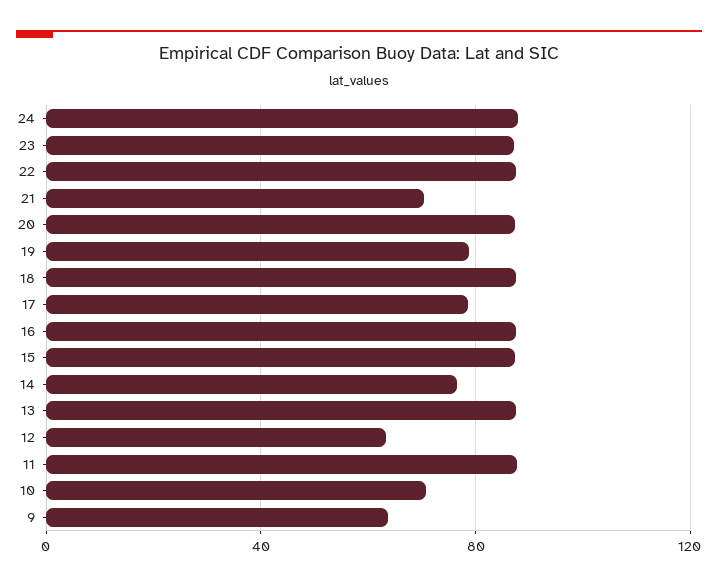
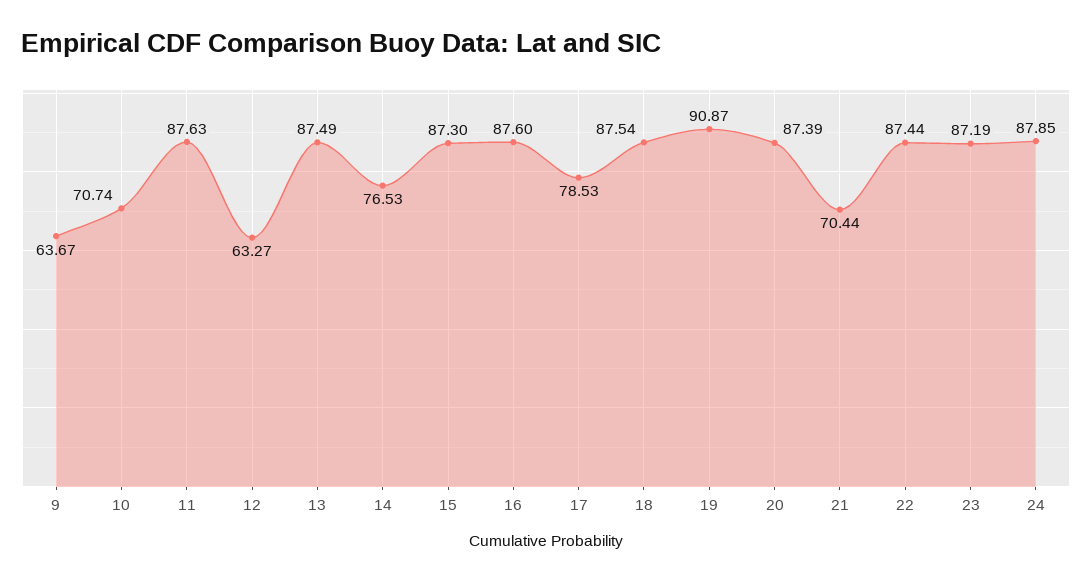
  {
    "24": 87.85,
    "23": 87.19,
    "22": 87.44,
    "21": 70.44,
    "20": 87.39,
-   "19": 80,
+   "19": 90.87,
    "18": 87.54,
    "17": 78.53,
    "16": 87.6,
    "15": 87.3,
    "14": 76.53,
    "13": 87.49,
    "12": 63.27,
    "11": 87.63,
    "10": 70.74,
    "9": 63.67
  }

